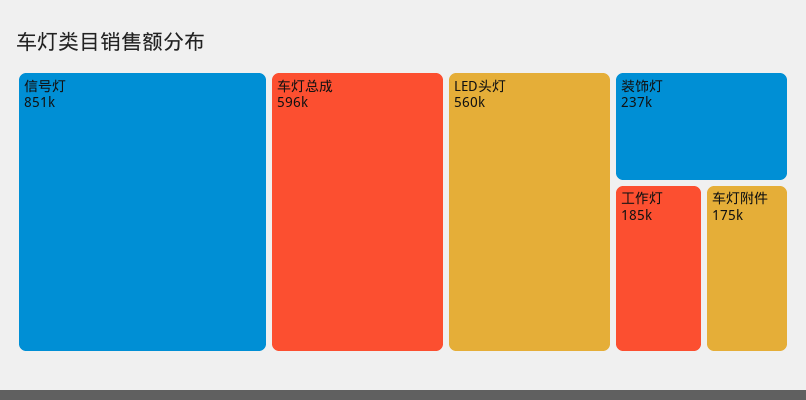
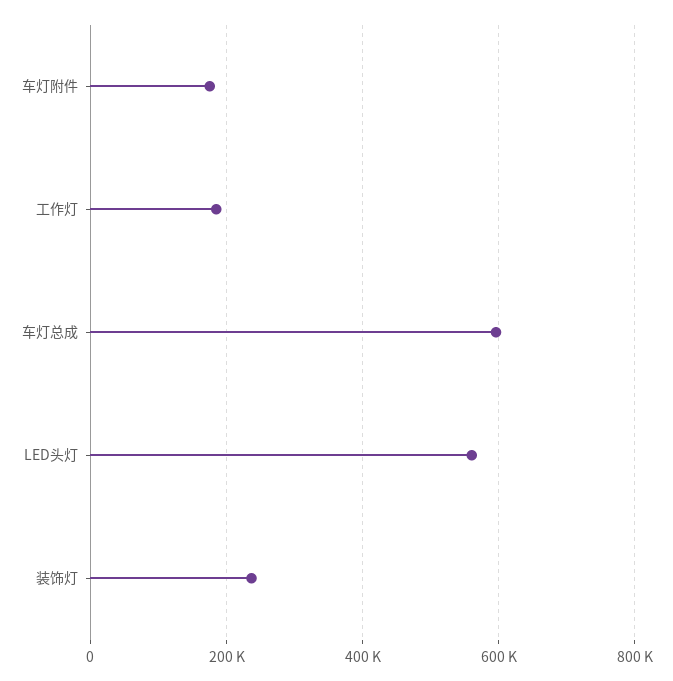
  {
-   "信号灯": 851000,
    "车灯总成": 596000,
    "LED头灯": 560000,
    "装饰灯": 237000,
    "工作灯": 185000,
    "车灯附件": 175000
  }

